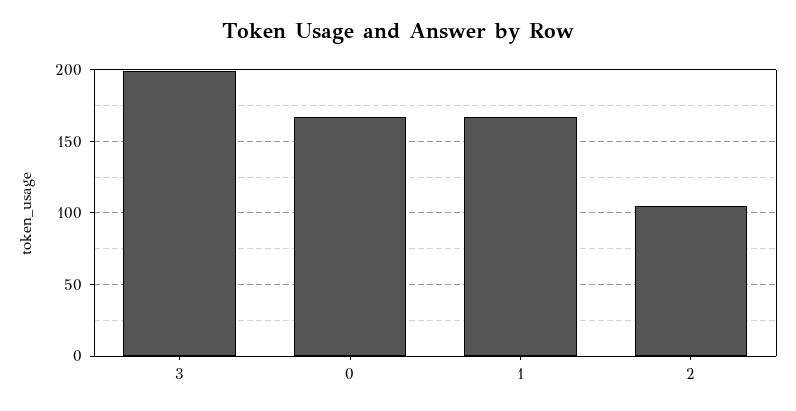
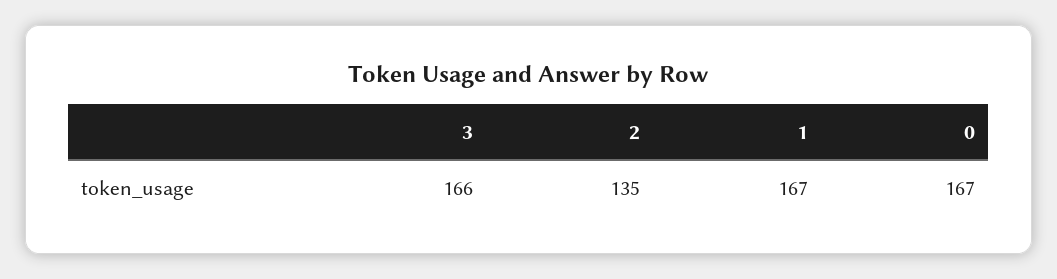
  {
-   "3": 200,
+   "3": 166,
    "0": 167,
    "1": 167,
-   "2": 105
+   "2": 135
  }

